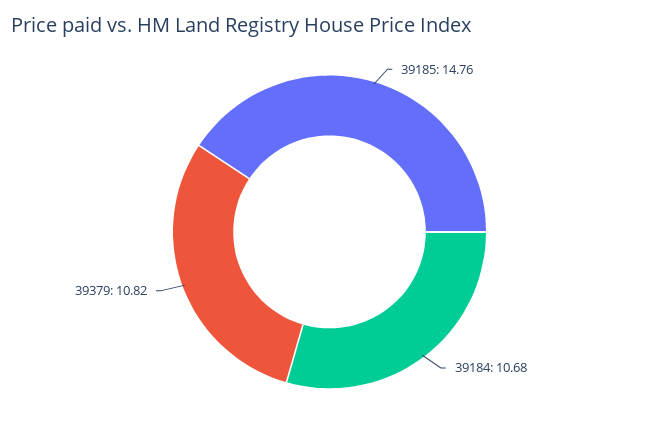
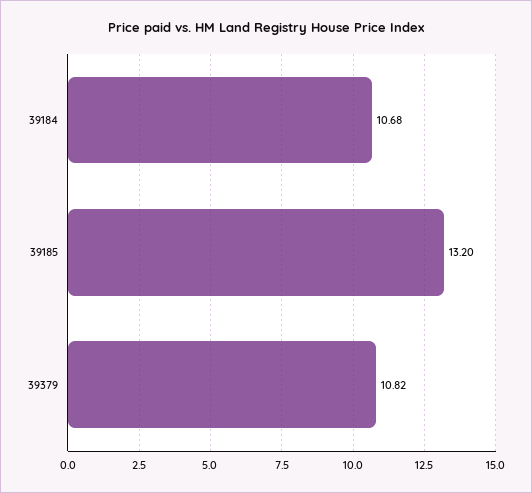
  {
-   "39185": 14.76,
+   "39185": 13.2,
    "39184": 10.68,
    "39379": 10.82
  }

